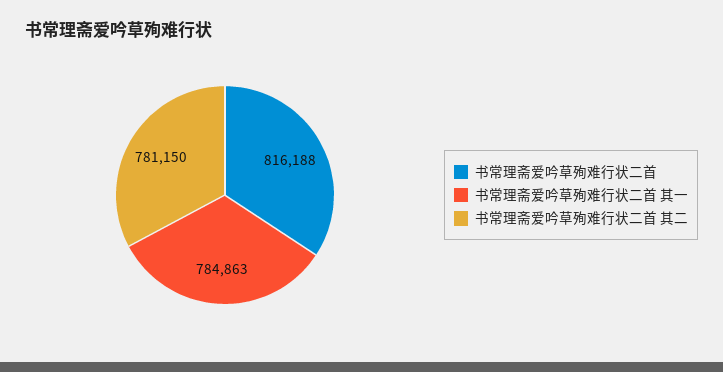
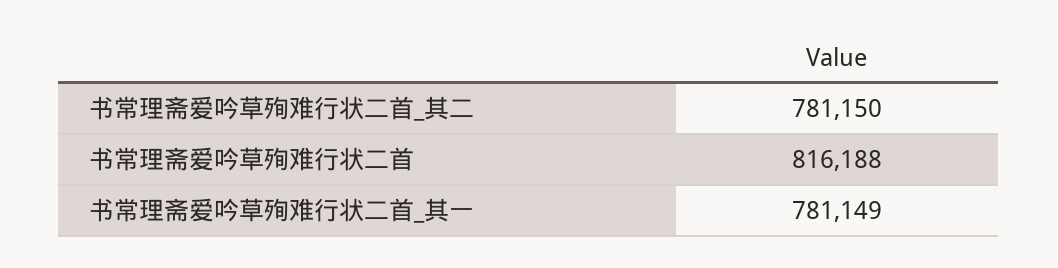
  {
    "书常理斋爱吟草殉难行状二首": 816188,
-   "书常理斋爱吟草殉难行状二首 其一": 784863,
+   "书常理斋爱吟草殉难行状二首 其一": 781149,
    "书常理斋爱吟草殉难行状二首 其二": 781150
  }

